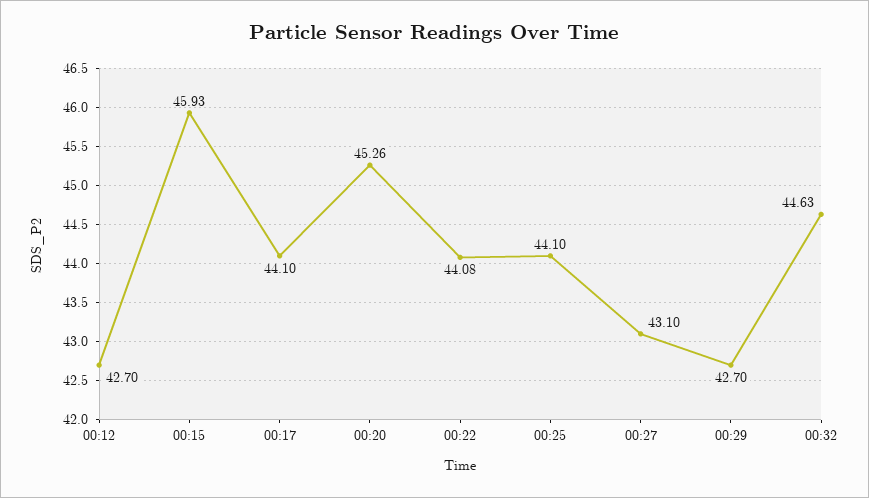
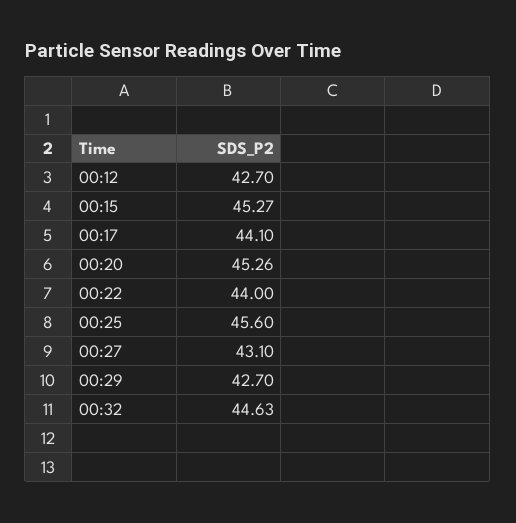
  {
    "00:12": 42.7,
-   "00:15": 45.93,
+   "00:15": 45.27,
    "00:17": 44.1,
    "00:20": 45.26,
-   "00:22": 44.08,
+   "00:22": 44,
-   "00:25": 44.1,
+   "00:25": 45.6,
    "00:27": 43.1,
    "00:29": 42.7,
    "00:32": 44.63
  }

